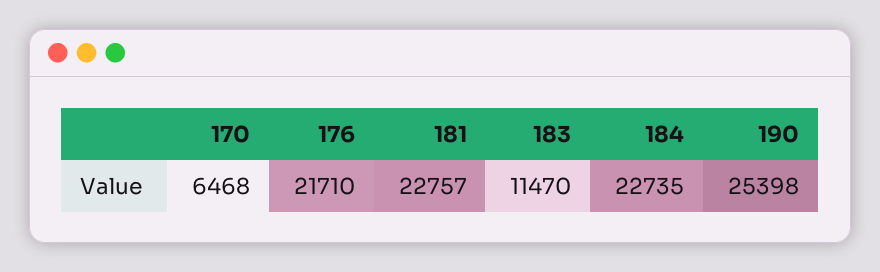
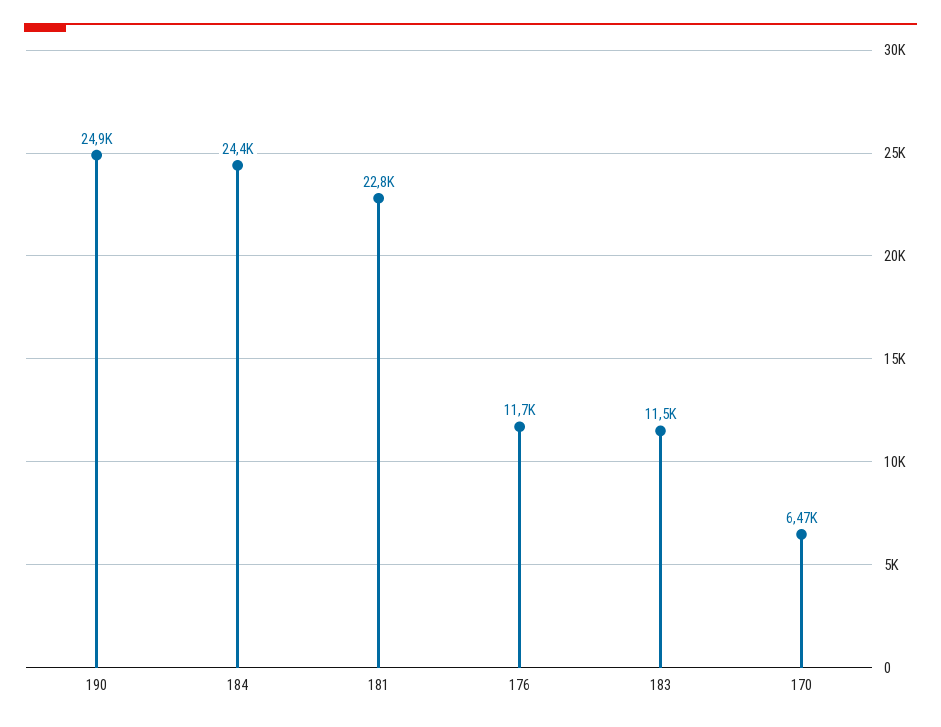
  {
    "170": 6468,
-   "176": 21710,
+   "176": 11700,
    "181": 22757,
    "183": 11470,
-   "184": 22735,
+   "184": 24400,
-   "190": 25398
+   "190": 24900
  }

